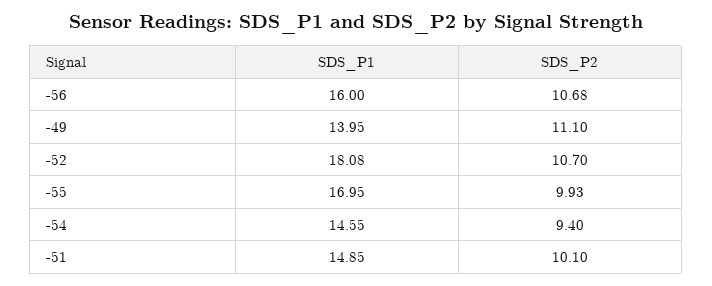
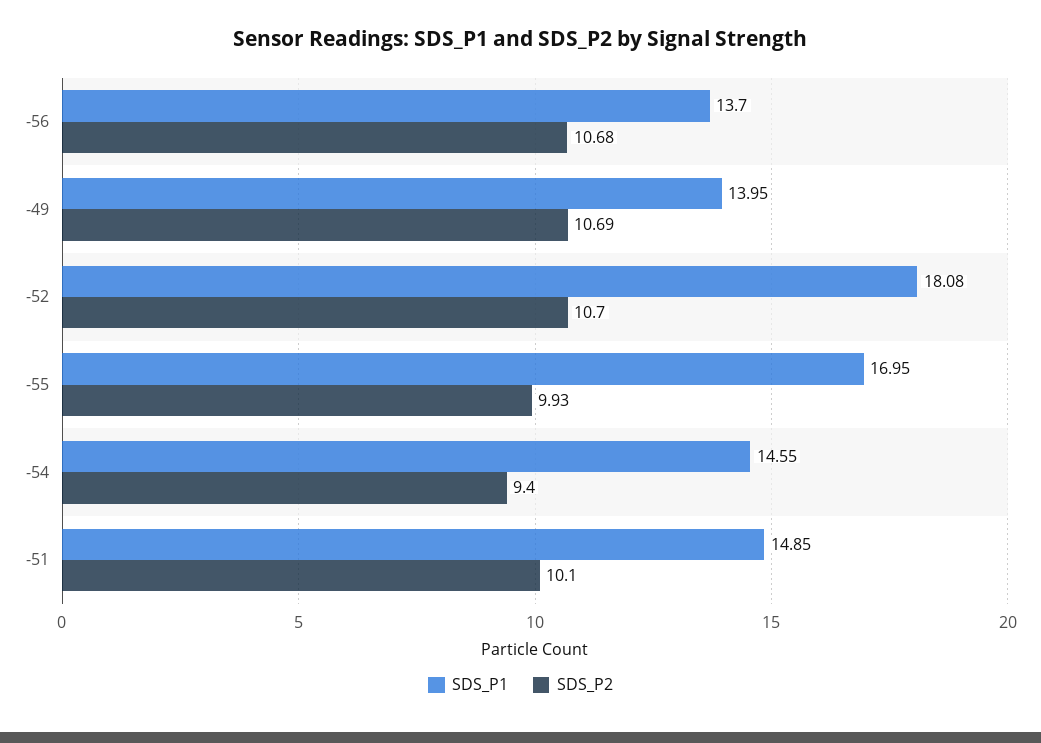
  {
    "SDS_P1": {
-     "-56": 16,
+     "-56": 13.7,
      "-49": 13.95,
      "-52": 18.08,
      "-55": 16.95,
      "-54": 14.55,
      "-51": 14.85
    },
    "SDS_P2": {
      "-56": 10.68,
-     "-49": 11.1,
+     "-49": 10.69,
      "-52": 10.7,
      "-55": 9.93,
      "-54": 9.4,
      "-51": 10.1
    }
  }

